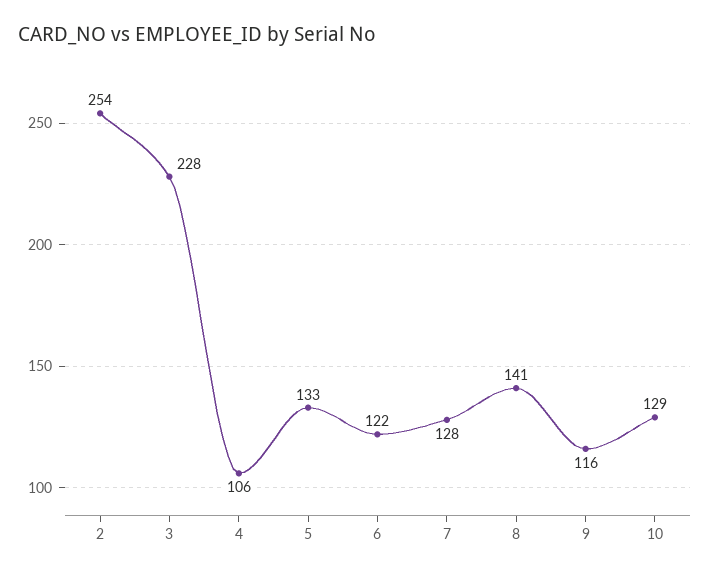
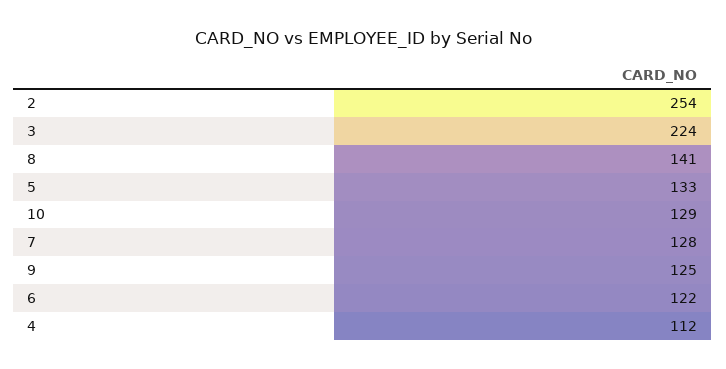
  {
    "2": 254,
-   "3": 228,
+   "3": 224,
-   "4": 106,
+   "4": 112,
    "5": 133,
    "6": 122,
    "7": 128,
    "8": 141,
-   "9": 116,
+   "9": 125,
    "10": 129
  }

